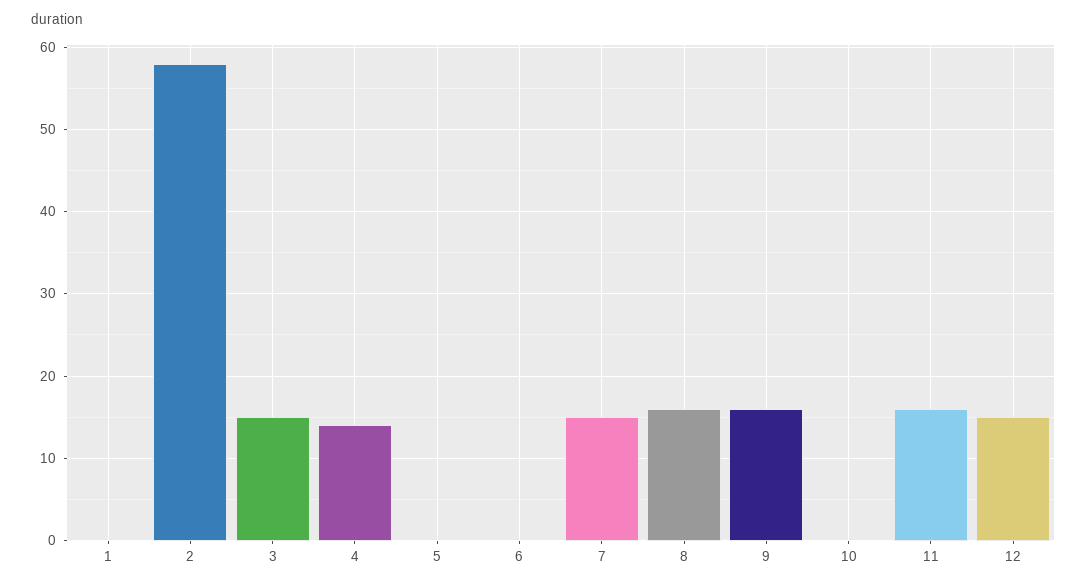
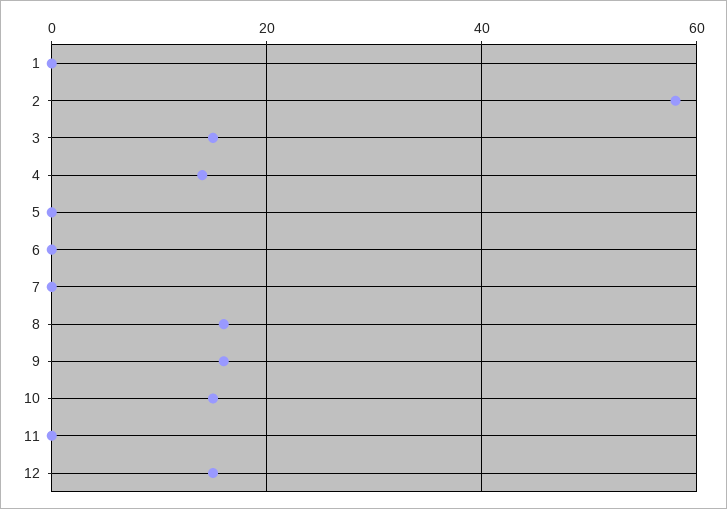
  {
    "1": 0,
    "2": 58,
    "3": 15,
    "4": 14,
    "5": 0,
    "6": 0,
-   "7": 15,
+   "7": 0,
    "8": 16,
    "9": 16,
-   "10": 0,
+   "10": 15,
-   "11": 16,
+   "11": 0,
    "12": 15
  }

